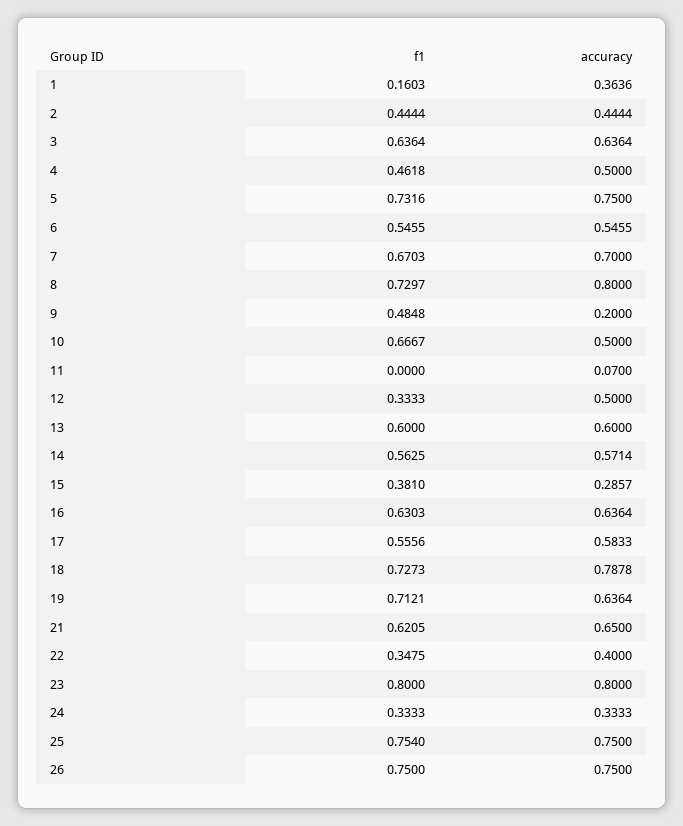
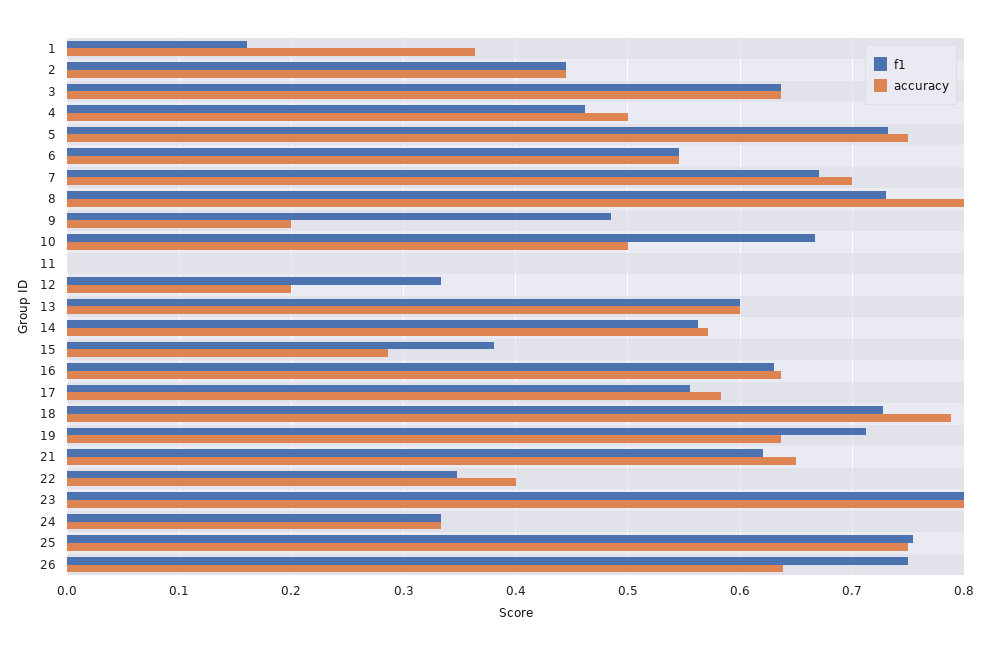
  {
    "f1": {
      "1": 0.1603,
      "2": 0.4444,
      "3": 0.6364,
      "4": 0.4618,
      "5": 0.7316,
      "6": 0.5455,
      "7": 0.6703,
      "8": 0.7297,
      "9": 0.4848,
      "10": 0.6667,
      "11": 0,
      "12": 0.3333,
      "13": 0.6,
      "14": 0.5625,
      "15": 0.381,
      "16": 0.6303,
      "17": 0.5556,
      "18": 0.7273,
      "19": 0.7121,
      "21": 0.6205,
      "22": 0.3475,
      "23": 0.8,
      "24": 0.3333,
      "25": 0.754,
      "26": 0.75
    },
    "accuracy": {
      "1": 0.3636,
      "2": 0.4444,
      "3": 0.6364,
      "4": 0.5,
      "5": 0.75,
      "6": 0.5455,
      "7": 0.7,
      "8": 0.8,
      "9": 0.2,
      "10": 0.5,
-     "11": 0.07,
+     "11": 0,
-     "12": 0.5,
+     "12": 0.2,
      "13": 0.6,
      "14": 0.5714,
      "15": 0.2857,
      "16": 0.6364,
      "17": 0.5833,
      "18": 0.7878,
      "19": 0.6364,
      "21": 0.65,
      "22": 0.4,
      "23": 0.8,
      "24": 0.3333,
      "25": 0.75,
-     "26": 0.75
+     "26": 0.64
    }
  }

